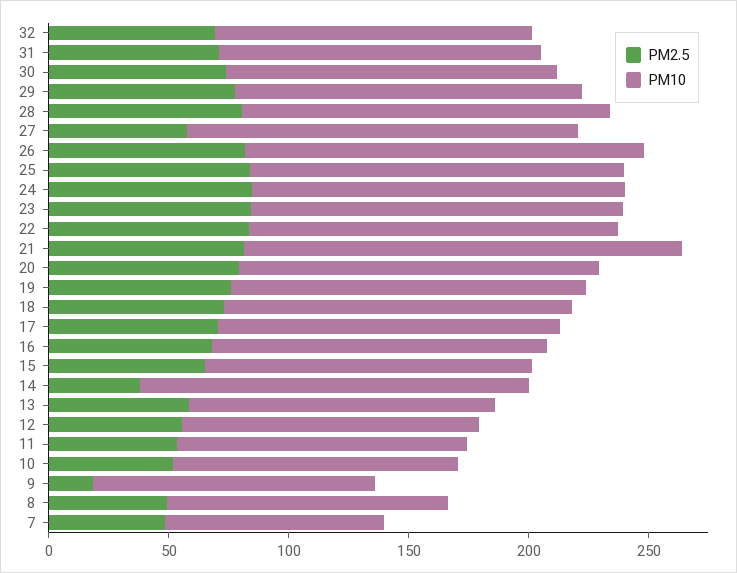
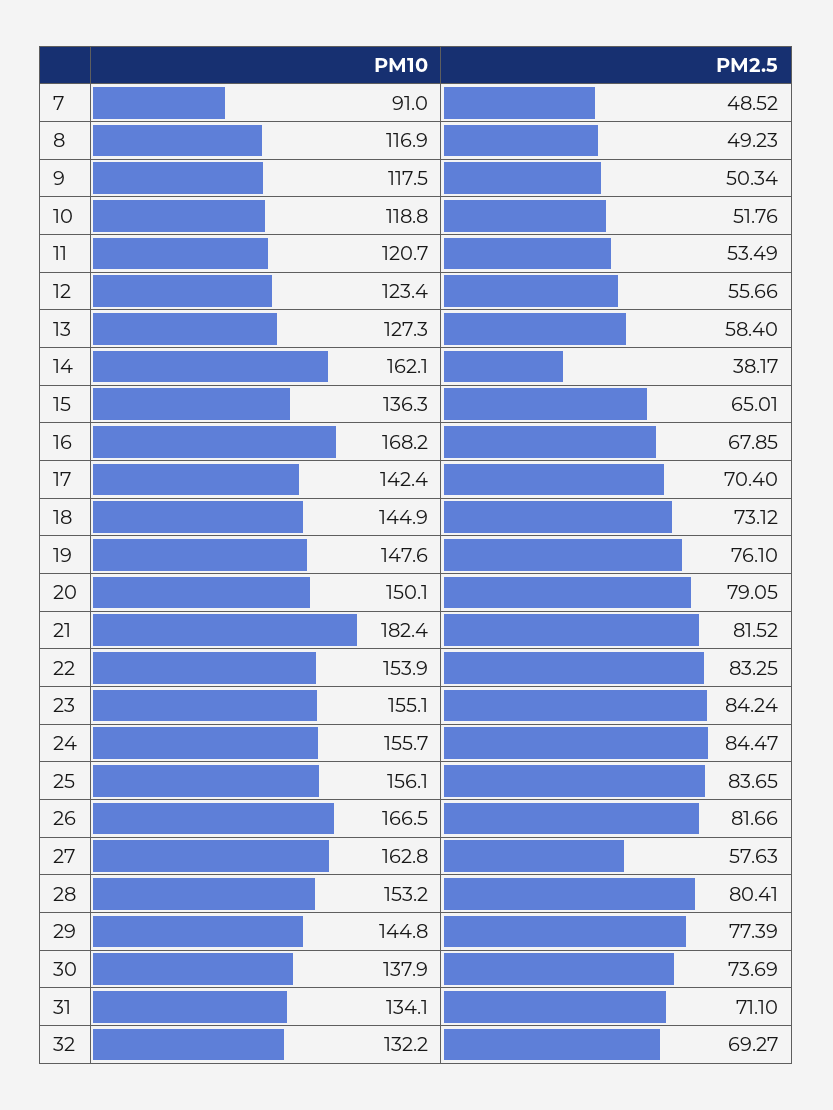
  {
    "PM2.5": {
      "32": 69.27,
      "31": 71.1,
      "30": 73.69,
      "29": 77.39,
      "28": 80.41,
      "27": 57.63,
      "26": 81.66,
      "25": 83.65,
      "24": 84.47,
      "23": 84.24,
      "22": 83.25,
      "21": 81.52,
      "20": 79.05,
      "19": 76.1,
      "18": 73.12,
      "17": 70.4,
      "16": 67.85,
      "15": 65.01,
      "14": 38.17,
      "13": 58.4,
      "12": 55.66,
      "11": 53.49,
      "10": 51.76,
-     "9": 20,
+     "9": 50.34,
      "8": 49.23,
      "7": 48.52
    },
    "PM10": {
      "32": 132.2,
      "31": 134.1,
      "30": 137.9,
      "29": 144.8,
      "28": 153.2,
      "27": 162.8,
      "26": 166.5,
      "25": 156.1,
      "24": 155.7,
      "23": 155.1,
      "22": 153.9,
      "21": 182.4,
      "20": 150.1,
      "19": 147.6,
      "18": 144.9,
      "17": 142.4,
-     "16": 140,
+     "16": 168.2,
      "15": 136.3,
      "14": 162.1,
      "13": 127.3,
      "12": 123.4,
      "11": 120.7,
      "10": 118.8,
      "9": 117.5,
      "8": 116.9,
      "7": 91
    }
  }

